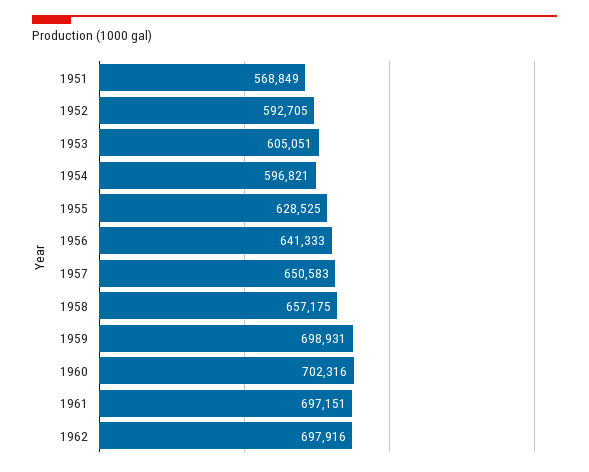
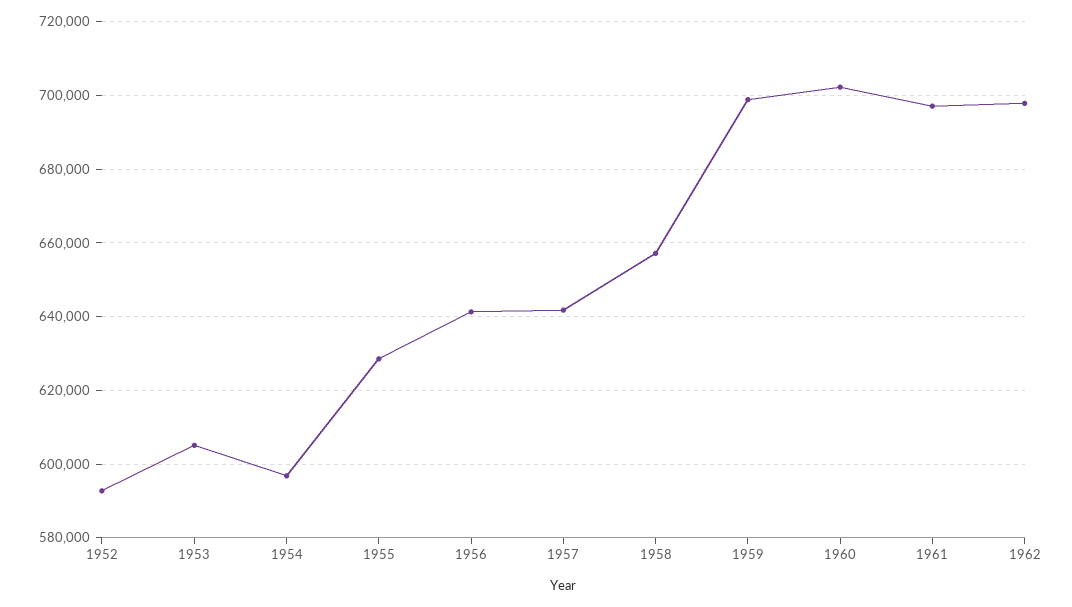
  {
-   "1951": 568849,
    "1952": 592705,
    "1953": 605051,
    "1954": 596821,
    "1955": 628525,
    "1956": 641333,
-   "1957": 650583,
+   "1957": 642000,
    "1958": 657175,
    "1959": 698931,
    "1960": 702316,
    "1961": 697151,
    "1962": 697916
  }

